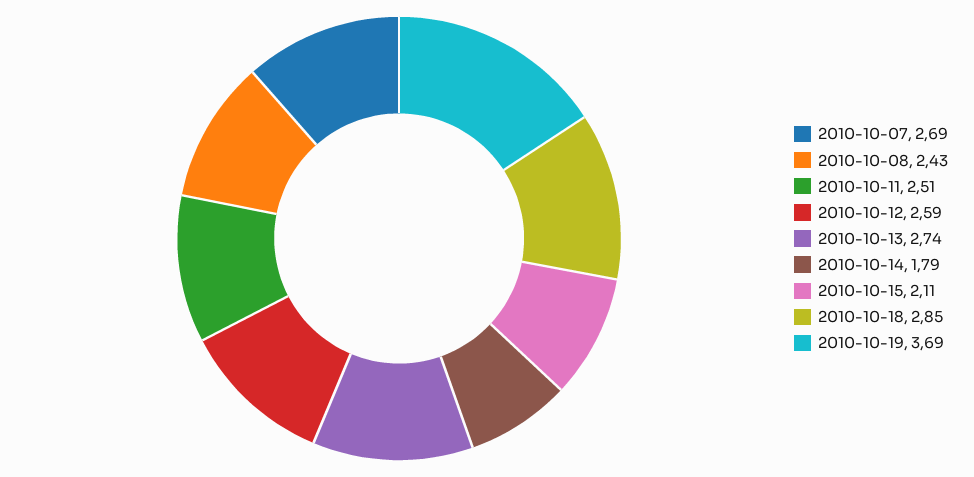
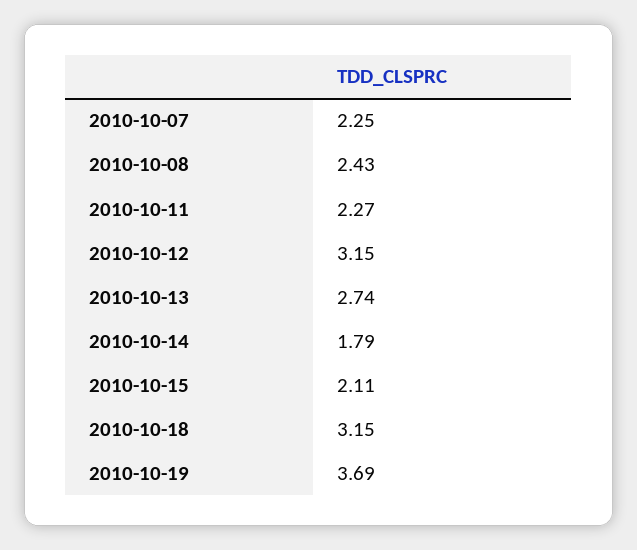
  {
-   "2010-10-07": 2.69,
+   "2010-10-07": 2.25,
    "2010-10-08": 2.43,
-   "2010-10-11": 2.51,
+   "2010-10-11": 2.27,
-   "2010-10-12": 2.59,
+   "2010-10-12": 3.15,
    "2010-10-13": 2.74,
    "2010-10-14": 1.79,
    "2010-10-15": 2.11,
-   "2010-10-18": 2.85,
+   "2010-10-18": 3.15,
    "2010-10-19": 3.69
  }

